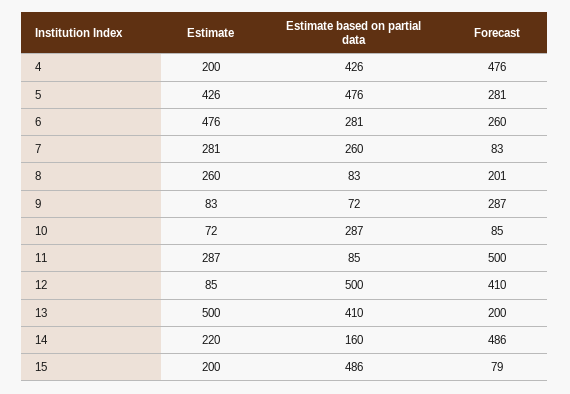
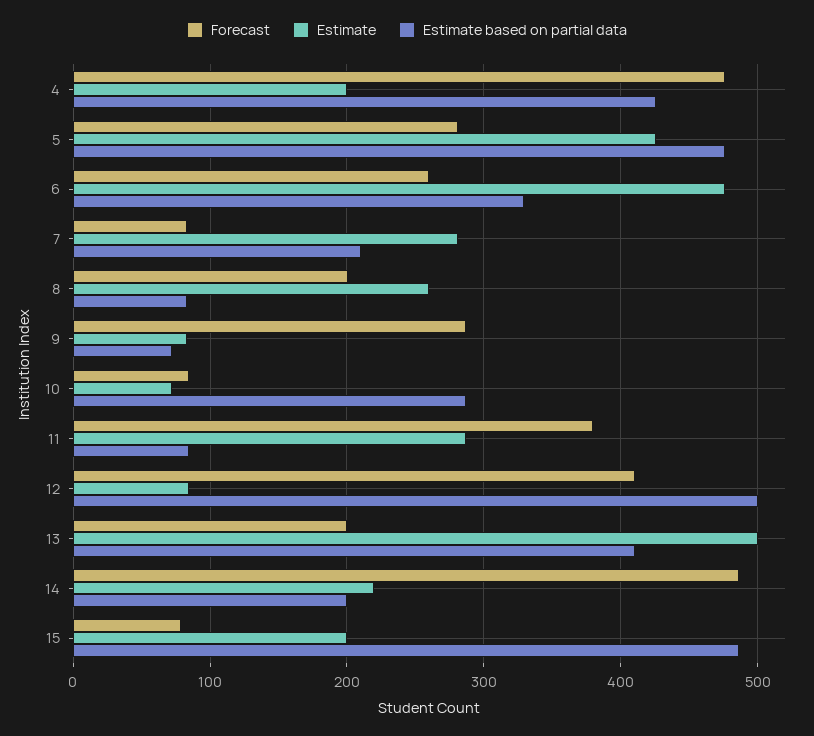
  {
    "Estimate": {
      "4": 200,
      "5": 426,
      "6": 476,
      "7": 281,
      "8": 260,
      "9": 83,
      "10": 72,
      "11": 287,
      "12": 85,
      "13": 500,
      "14": 220,
      "15": 200
    },
    "Estimate based on partial data": {
      "4": 426,
      "5": 476,
-     "6": 281,
+     "6": 330,
-     "7": 260,
+     "7": 210,
      "8": 83,
      "9": 72,
      "10": 287,
      "11": 85,
      "12": 500,
      "13": 410,
-     "14": 160,
+     "14": 200,
      "15": 486
    },
    "Forecast": {
      "4": 476,
      "5": 281,
      "6": 260,
      "7": 83,
      "8": 201,
      "9": 287,
      "10": 85,
-     "11": 500,
+     "11": 380,
      "12": 410,
      "13": 200,
      "14": 486,
      "15": 79
    }
  }

